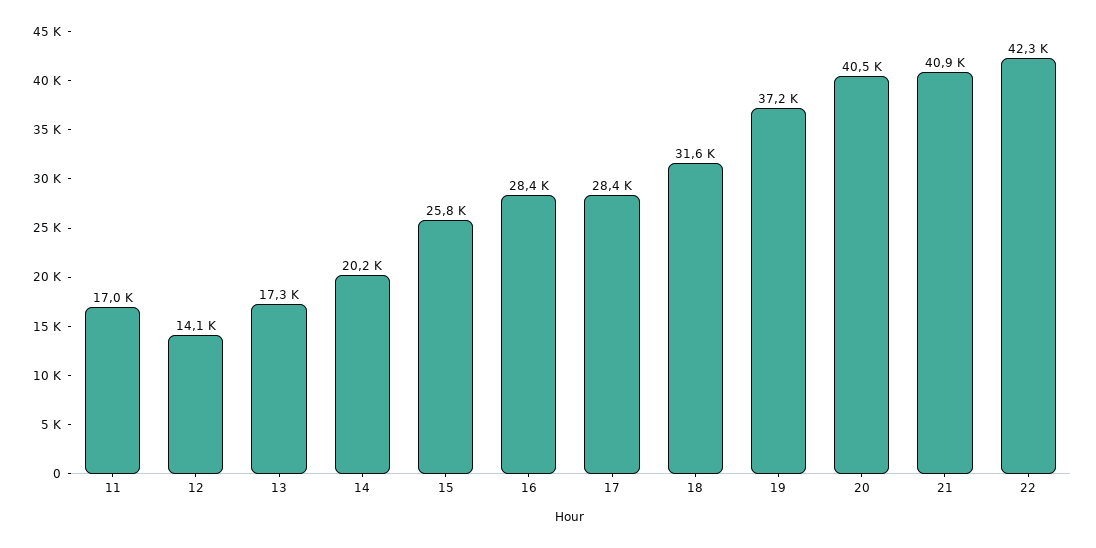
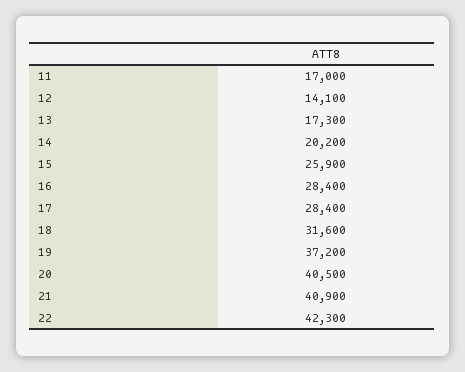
  {
    "11": 17000,
    "12": 14100,
    "13": 17300,
    "14": 20200,
-   "15": 25800,
+   "15": 25900,
    "16": 28400,
    "17": 28400,
    "18": 31600,
    "19": 37200,
    "20": 40500,
    "21": 40900,
    "22": 42300
  }

